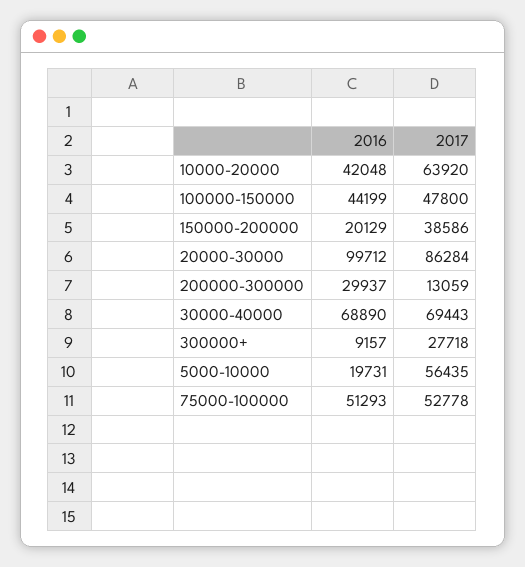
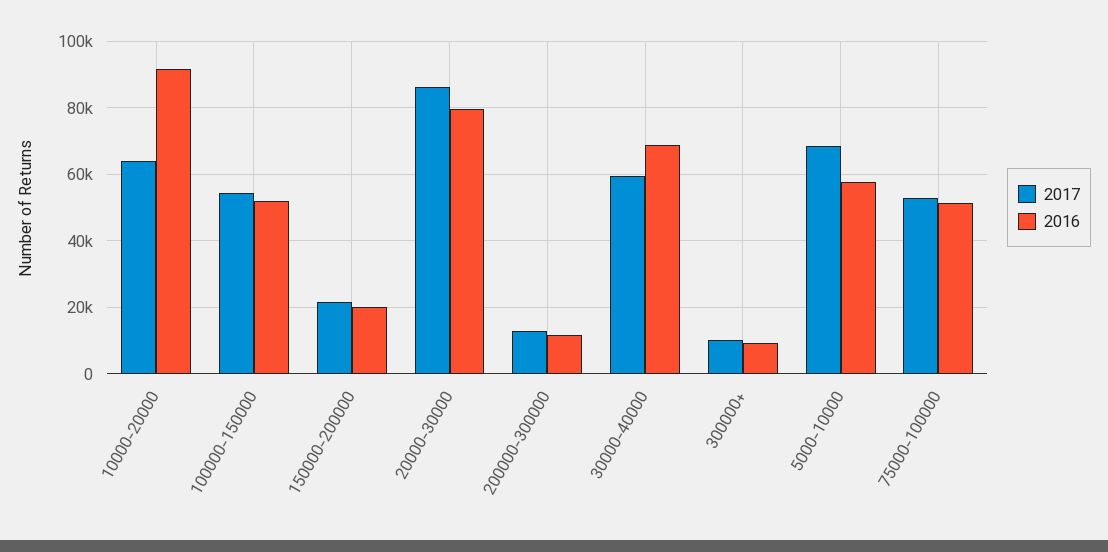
  {
    "2016": {
-     "10000-20000": 42048,
+     "10000-20000": 92000,
-     "100000-150000": 44199,
+     "100000-150000": 52000,
      "150000-200000": 20129,
-     "20000-30000": 99712,
+     "20000-30000": 80000,
-     "200000-300000": 29937,
+     "200000-300000": 12000,
      "30000-40000": 68890,
      "300000+": 9157,
-     "5000-10000": 19731,
+     "5000-10000": 58000,
      "75000-100000": 51293
    },
    "2017": {
      "10000-20000": 63920,
-     "100000-150000": 47800,
+     "100000-150000": 54000,
-     "150000-200000": 38586,
+     "150000-200000": 22000,
      "20000-30000": 86284,
      "200000-300000": 13059,
-     "30000-40000": 69443,
+     "30000-40000": 60000,
-     "300000+": 27718,
+     "300000+": 10000,
-     "5000-10000": 56435,
+     "5000-10000": 68000,
      "75000-100000": 52778
    }
  }

